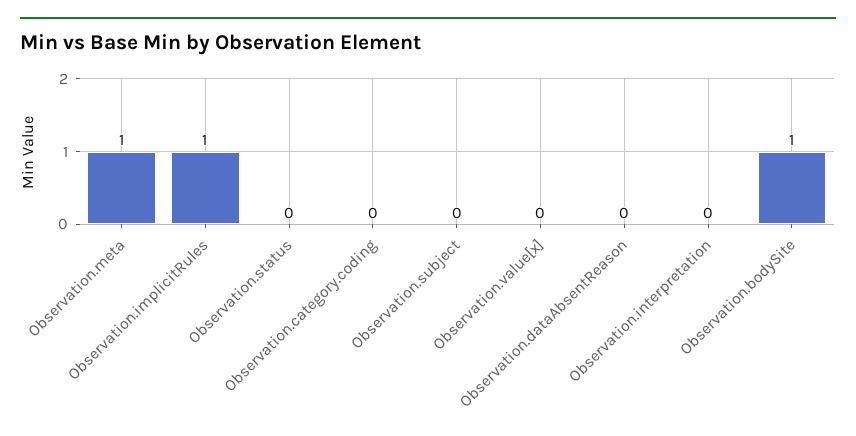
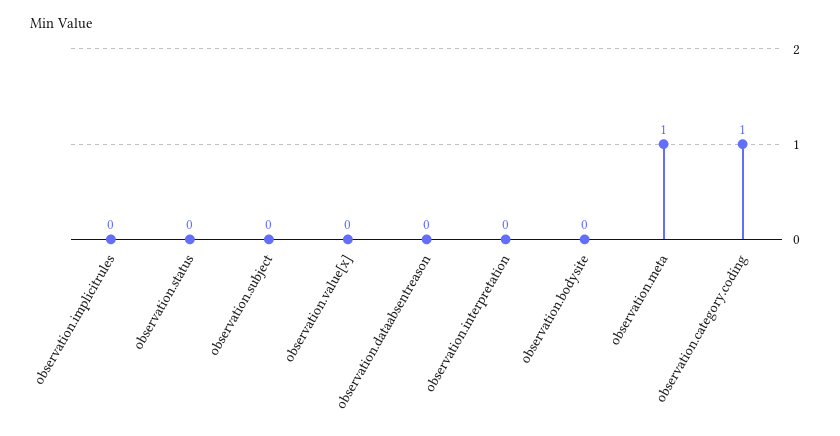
  {
    "Observation.meta": 1,
-   "Observation.implicitRules": 1,
+   "Observation.implicitRules": 0,
    "Observation.status": 0,
-   "Observation.category.coding": 0,
+   "Observation.category.coding": 1,
    "Observation.subject": 0,
    "Observation.value[x]": 0,
    "Observation.dataAbsentReason": 0,
    "Observation.interpretation": 0,
-   "Observation.bodySite": 1
+   "Observation.bodySite": 0
  }

